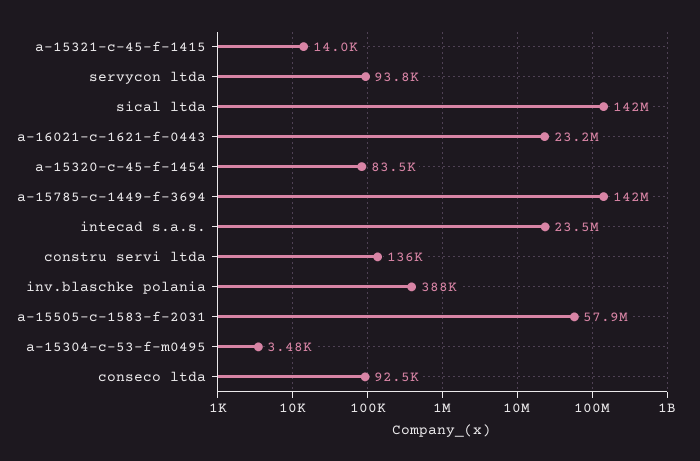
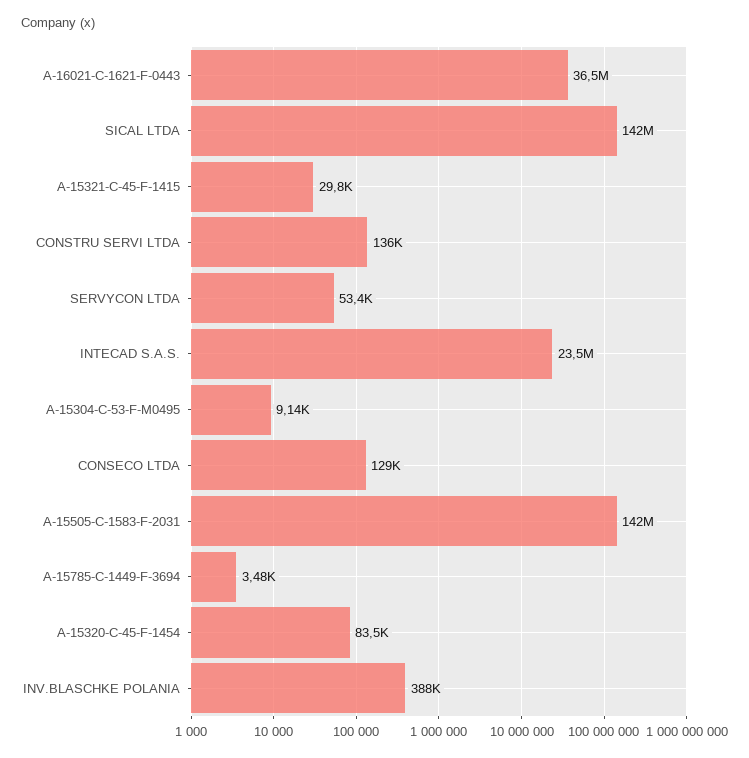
  {
-   "a-15321-c-45-f-1415": 14000,
+   "a-15321-c-45-f-1415": 29800,
-   "servycon ltda": 93800,
+   "servycon ltda": 53400,
    "sical ltda": 142000000,
-   "a-16021-c-1621-f-0443": 23200000,
+   "a-16021-c-1621-f-0443": 36500000,
    "a-15320-c-45-f-1454": 83500,
-   "a-15785-c-1449-f-3694": 142000000,
+   "a-15785-c-1449-f-3694": 3480,
    "intecad s.a.s.": 23500000,
    "constru servi ltda": 136000,
    "inv.blaschke polania": 388000,
-   "a-15505-c-1583-f-2031": 57900000,
+   "a-15505-c-1583-f-2031": 142000000,
-   "a-15304-c-53-f-m0495": 3480,
+   "a-15304-c-53-f-m0495": 9140,
-   "conseco ltda": 92500
+   "conseco ltda": 129000
  }

